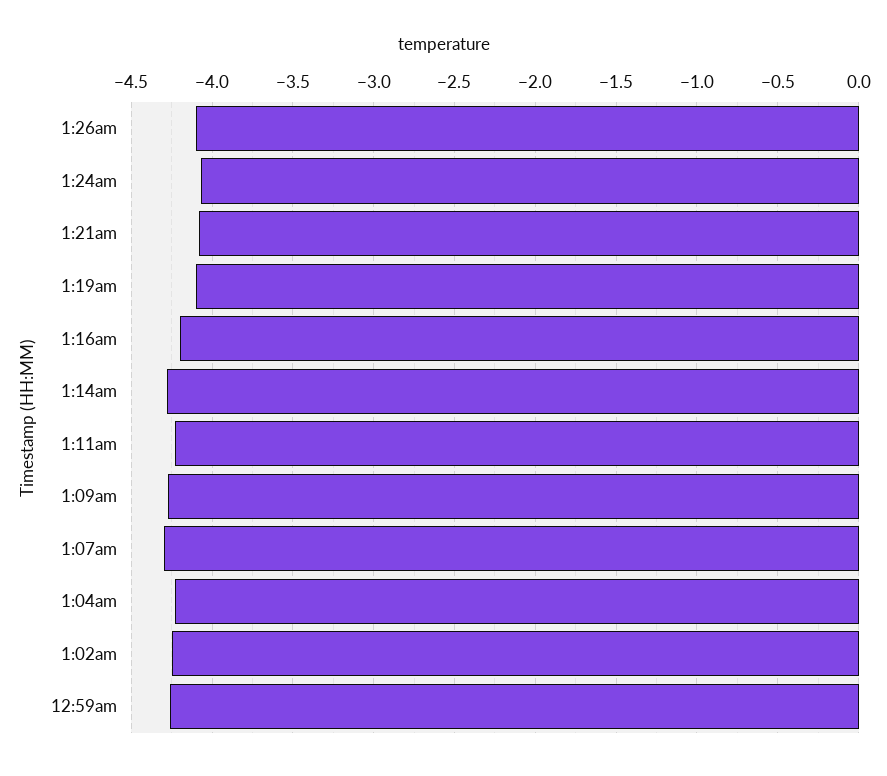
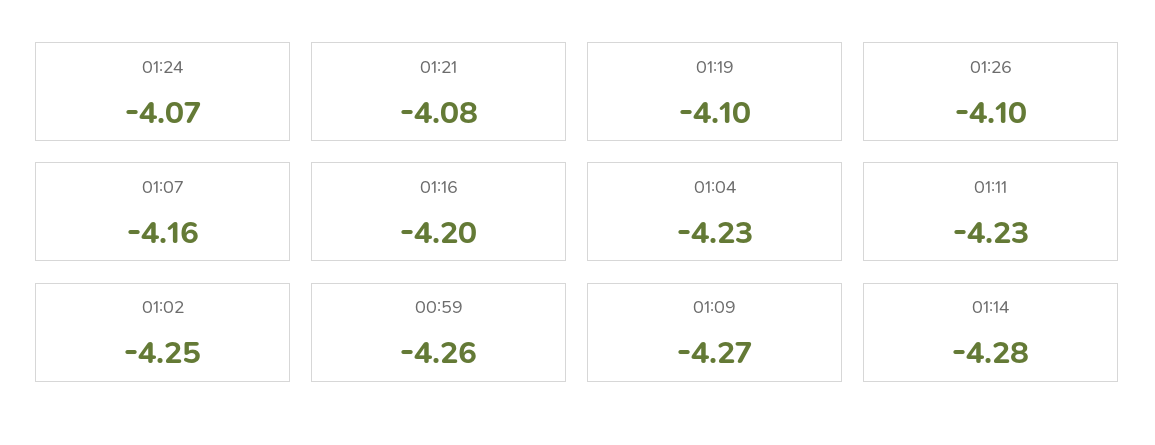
  {
    "1:26am": -4.1,
    "1:24am": -4.07,
    "1:21am": -4.08,
    "1:19am": -4.1,
    "1:16am": -4.2,
    "1:14am": -4.28,
    "1:11am": -4.23,
    "1:09am": -4.27,
-   "1:07am": -4.3,
+   "1:07am": -4.16,
    "1:04am": -4.23,
    "1:02am": -4.25,
    "12:59am": -4.26
  }

